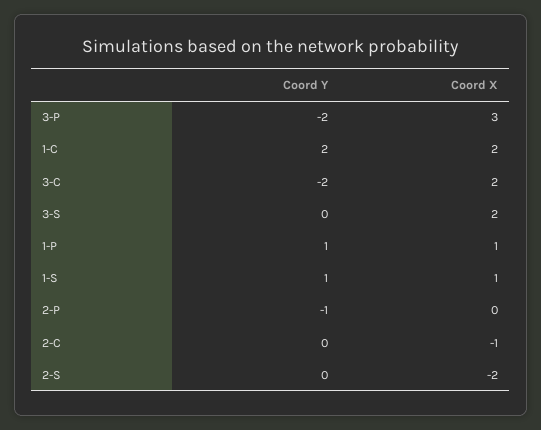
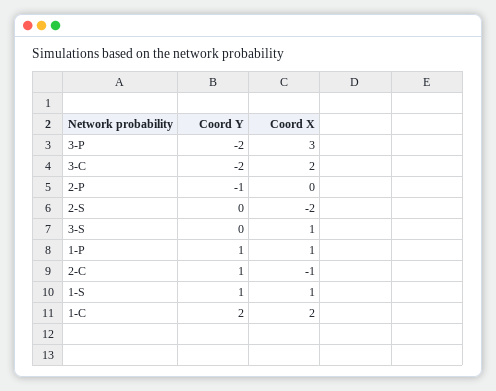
  {
    "Coord Y": {
      "3-P": -2,
      "1-C": 2,
      "3-C": -2,
      "3-S": 0,
      "1-P": 1,
      "1-S": 1,
      "2-P": -1,
-     "2-C": 0,
+     "2-C": 1,
      "2-S": 0
    },
    "Coord X": {
      "3-P": 3,
      "1-C": 2,
      "3-C": 2,
-     "3-S": 2,
+     "3-S": 1,
      "1-P": 1,
      "1-S": 1,
      "2-P": 0,
      "2-C": -1,
      "2-S": -2
    }
  }

